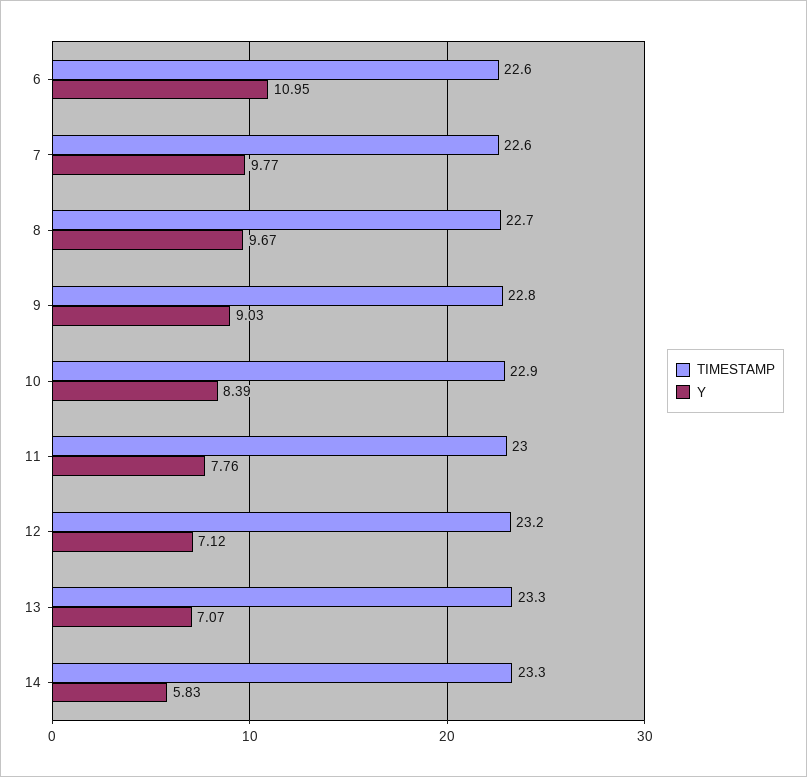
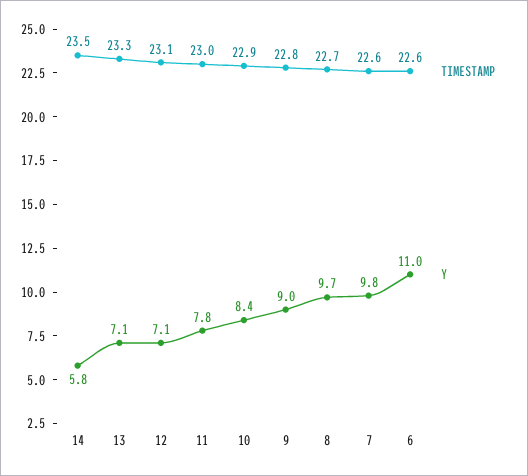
  {
    "TIMESTAMP": {
      "6": 22.6,
      "7": 22.6,
      "8": 22.7,
      "9": 22.8,
      "10": 22.9,
      "11": 23,
-     "12": 23.2,
+     "12": 23.1,
      "13": 23.3,
-     "14": 23.3
+     "14": 23.5
    },
    "Y": {
      "6": 10.95,
      "7": 9.77,
      "8": 9.67,
      "9": 9.03,
      "10": 8.39,
      "11": 7.76,
      "12": 7.12,
      "13": 7.07,
      "14": 5.83
    }
  }

